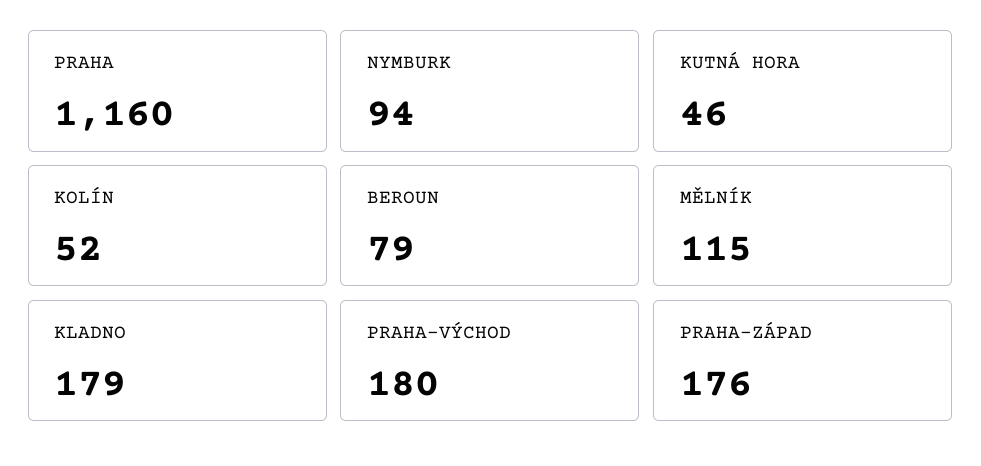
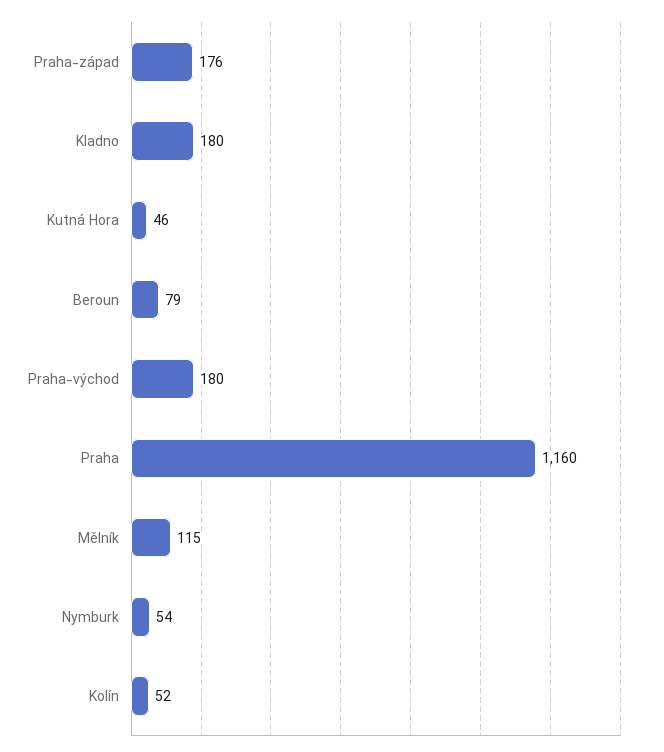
  {
    "PRAHA": 1160,
-   "NYMBURK": 94,
+   "NYMBURK": 54,
    "KUTNÁ HORA": 46,
    "KOLÍN": 52,
    "BEROUN": 79,
    "MĚLNÍK": 115,
-   "KLADNO": 179,
+   "KLADNO": 180,
    "PRAHA-VÝCHOD": 180,
    "PRAHA-ZÁPAD": 176
  }

